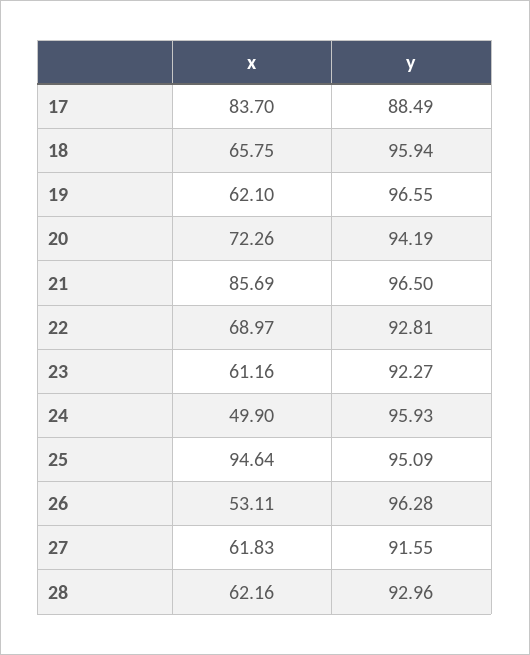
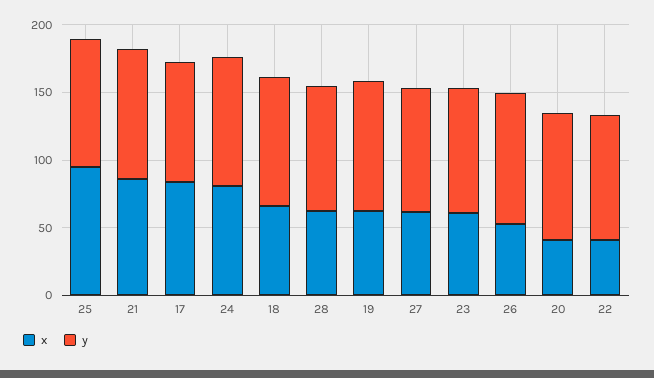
  {
    "x": {
      "17": 83.7,
      "18": 65.75,
      "19": 62.1,
-     "20": 72.26,
+     "20": 40,
      "21": 85.69,
-     "22": 68.97,
+     "22": 40,
      "23": 61.16,
-     "24": 49.9,
+     "24": 80,
      "25": 94.64,
      "26": 53.11,
      "27": 61.83,
      "28": 62.16
    },
    "y": {
      "17": 88.49,
      "18": 95.94,
      "19": 96.55,
      "20": 94.19,
      "21": 96.5,
      "22": 92.81,
      "23": 92.27,
      "24": 95.93,
      "25": 95.09,
      "26": 96.28,
      "27": 91.55,
      "28": 92.96
    }
  }

